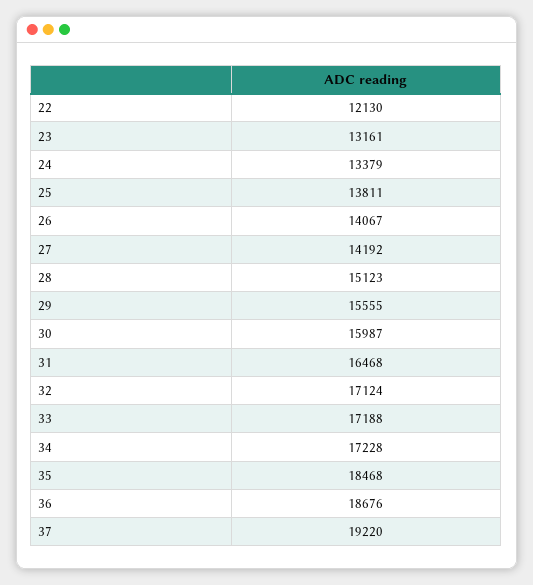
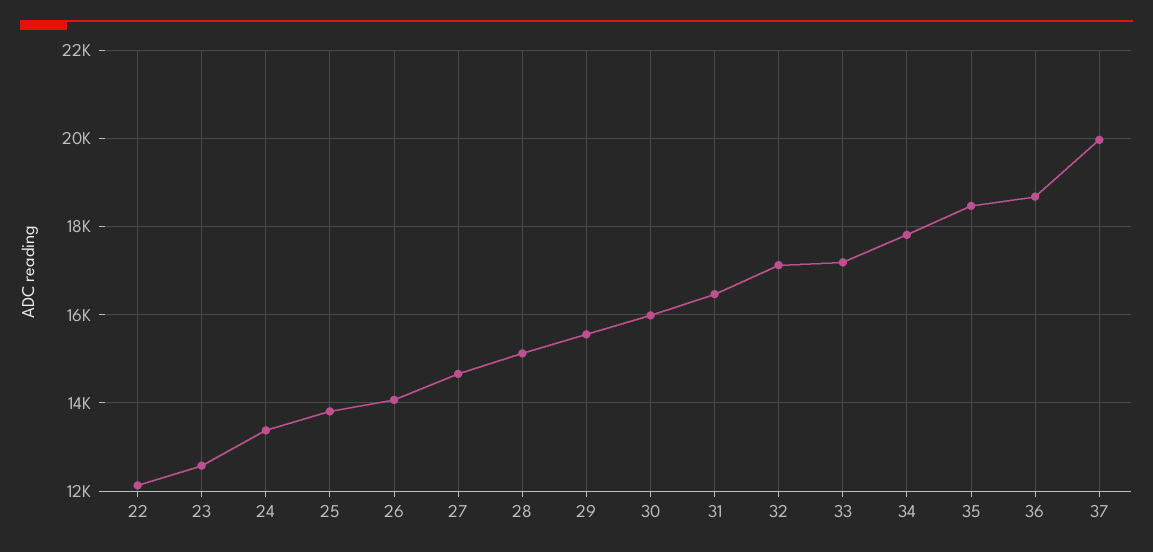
  {
    "22": 12130,
-   "23": 13161,
+   "23": 12600,
    "24": 13379,
    "25": 13811,
    "26": 14067,
-   "27": 14192,
+   "27": 14600,
    "28": 15123,
    "29": 15555,
    "30": 15987,
    "31": 16468,
    "32": 17124,
    "33": 17188,
-   "34": 17228,
+   "34": 17800,
    "35": 18468,
    "36": 18676,
-   "37": 19220
+   "37": 20000
  }

